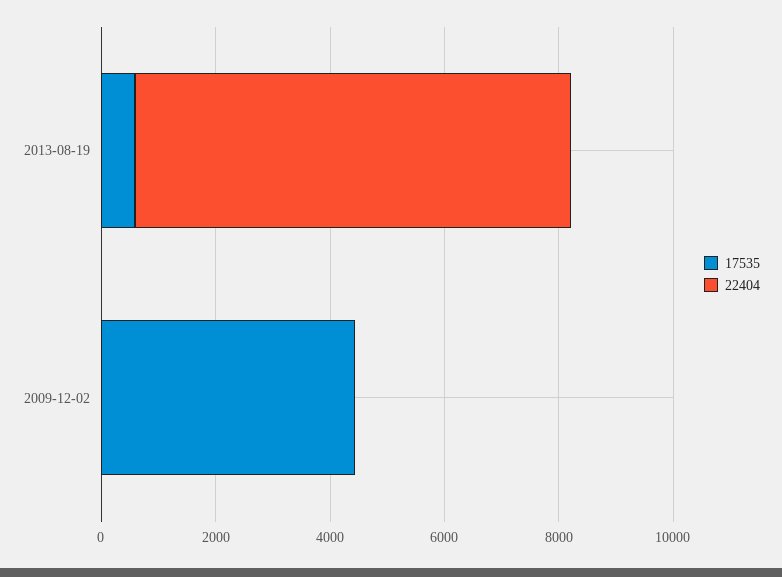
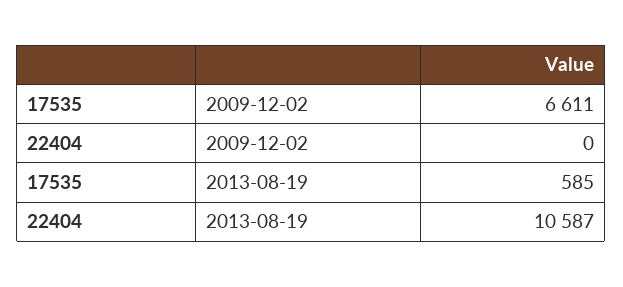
  {
    "17535": {
      "2013-08-19": 585,
-     "2009-12-02": 4500
+     "2009-12-02": 6611
    },
    "22404": {
-     "2013-08-19": 7500,
+     "2013-08-19": 10587,
      "2009-12-02": 0
    }
  }

